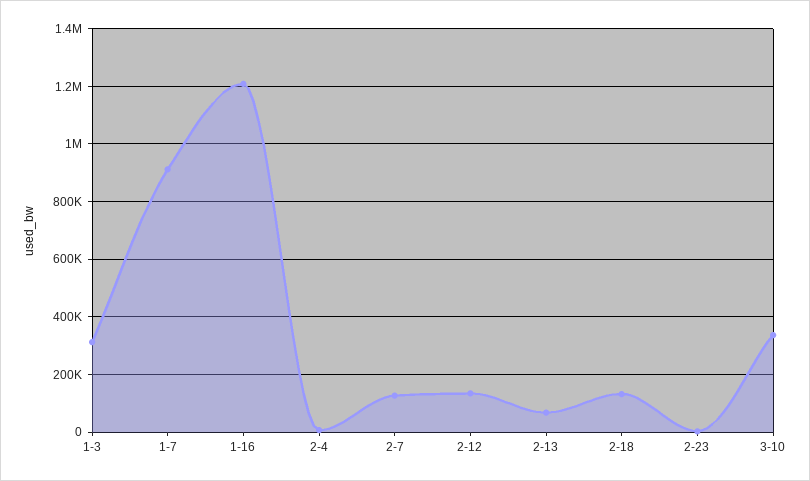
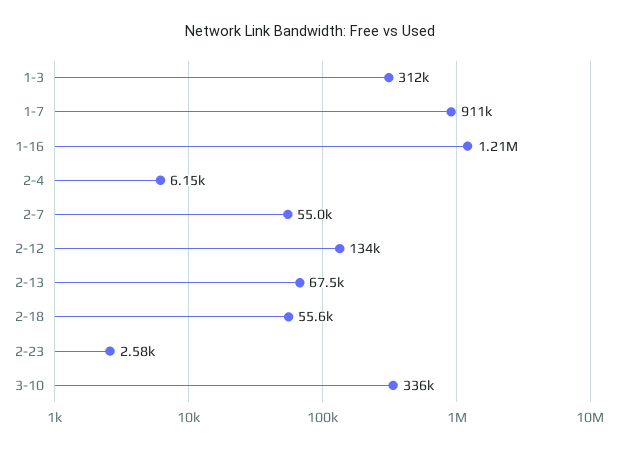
  {
    "1-3": 312000,
    "1-7": 911000,
    "1-16": 1210000,
    "2-4": 6150,
-   "2-7": 125000,
+   "2-7": 55000,
    "2-12": 134000,
    "2-13": 67500,
-   "2-18": 125000,
+   "2-18": 55600,
    "2-23": 2580,
    "3-10": 336000
  }

